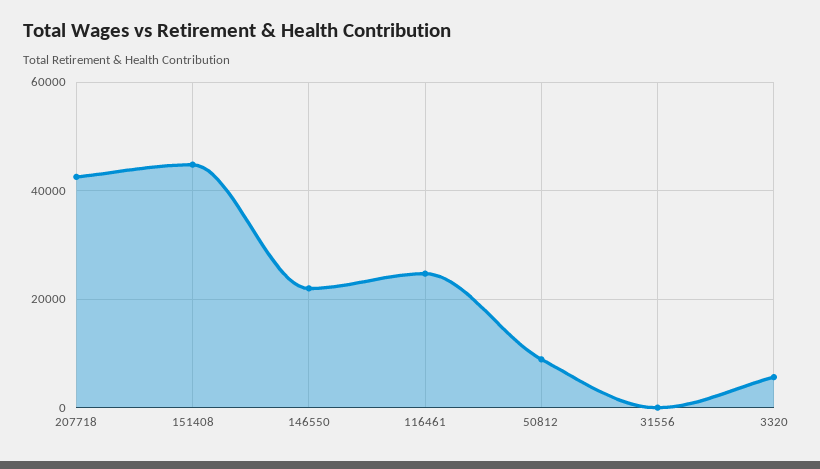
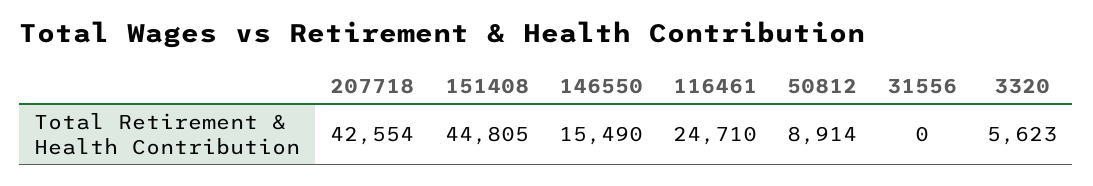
  {
    "207718": 42554,
    "151408": 44805,
-   "146550": 22000,
+   "146550": 15490,
    "116461": 24710,
    "50812": 8914,
    "31556": 0,
    "3320": 5623
  }

